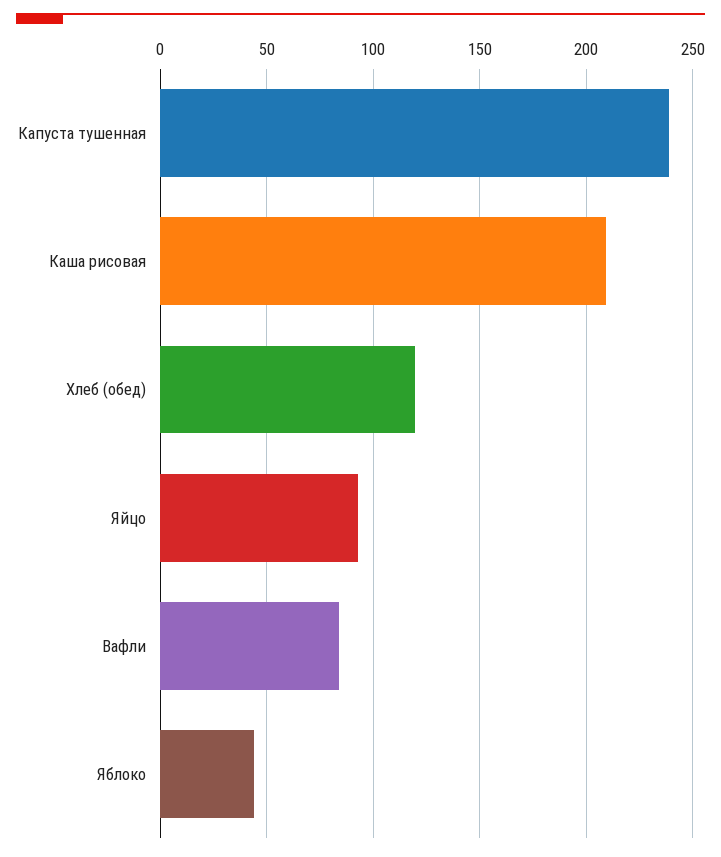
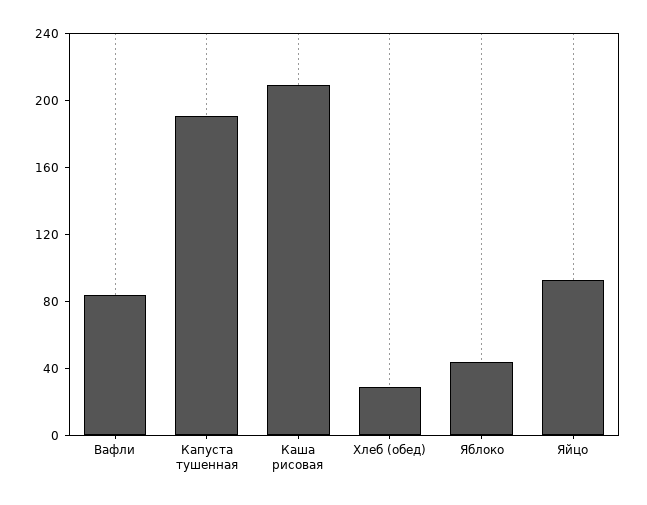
  {
-   "Капуста тушенная": 240,
+   "Капуста тушенная": 190,
    "Каша рисовая": 210,
-   "Хлеб (обед)": 120,
+   "Хлеб (обед)": 30,
    "Яйцо": 95,
    "Вафли": 85,
    "Яблоко": 45
  }

